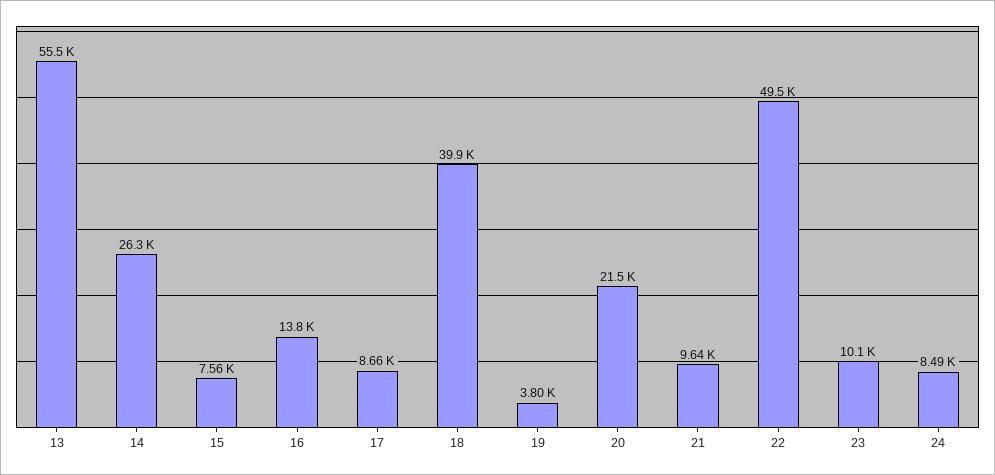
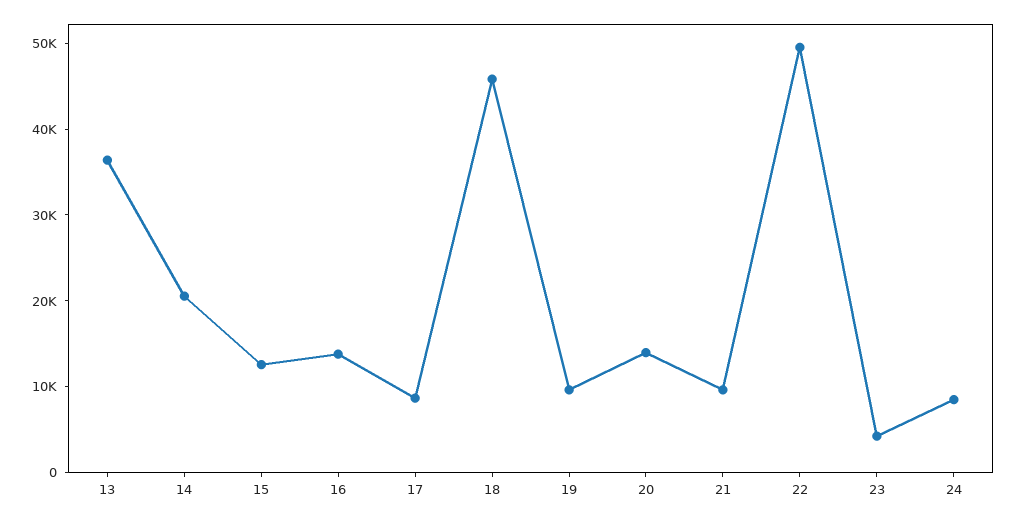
  {
-   "13": 55500,
+   "13": 36000,
-   "14": 26300,
+   "14": 20000,
-   "15": 7560,
+   "15": 12000,
    "16": 13800,
    "17": 8660,
-   "18": 39900,
+   "18": 46000,
-   "19": 3800,
+   "19": 10000,
-   "20": 21500,
+   "20": 14000,
    "21": 9640,
    "22": 49500,
-   "23": 10100,
+   "23": 4000,
    "24": 8490
  }

